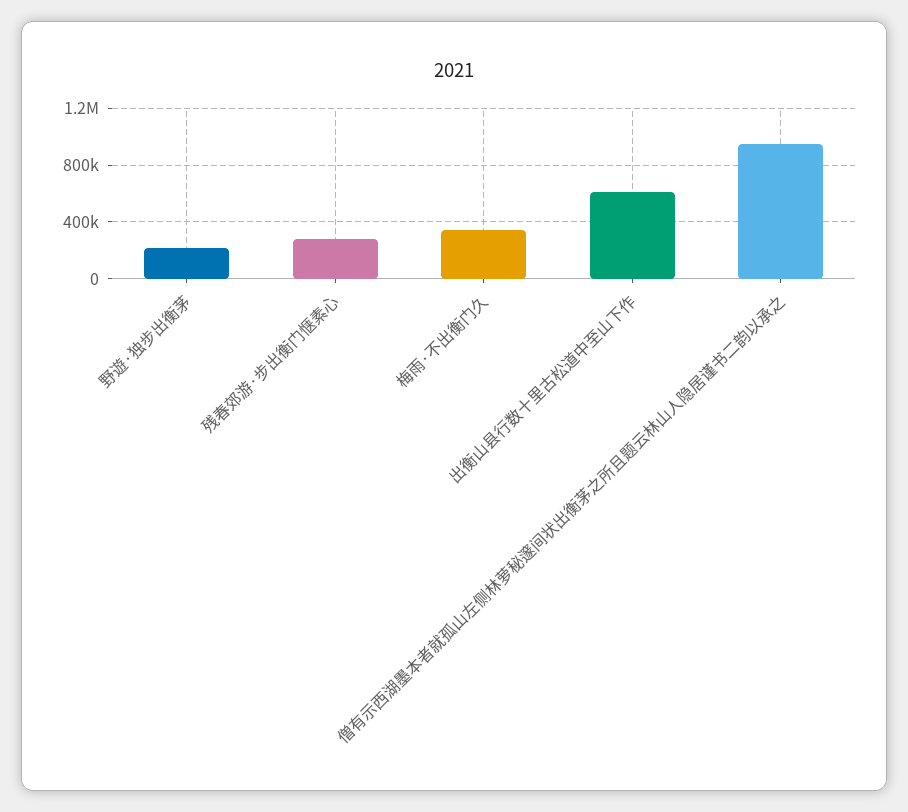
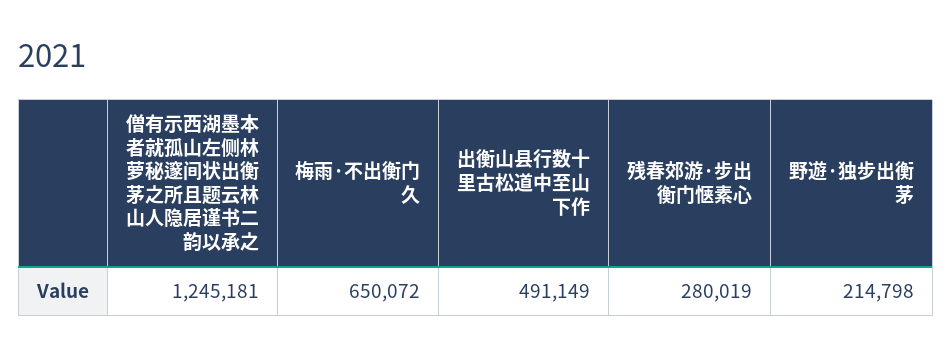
  {
    "野遊·独步出衡茅": 214798,
    "残春郊游·步出衡门惬素心": 280019,
-   "梅雨·不出衡门久": 350000,
+   "梅雨·不出衡门久": 650072,
-   "出衡山县行数十里古松道中至山下作": 600000,
+   "出衡山县行数十里古松道中至山下作": 491149,
-   "僧有示西湖墨本者就孤山左侧林萝秘邃间状出衡茅之所且题云林山人隐居谨书二韵以承之": 950000
+   "僧有示西湖墨本者就孤山左侧林萝秘邃间状出衡茅之所且题云林山人隐居谨书二韵以承之": 1245181
  }

